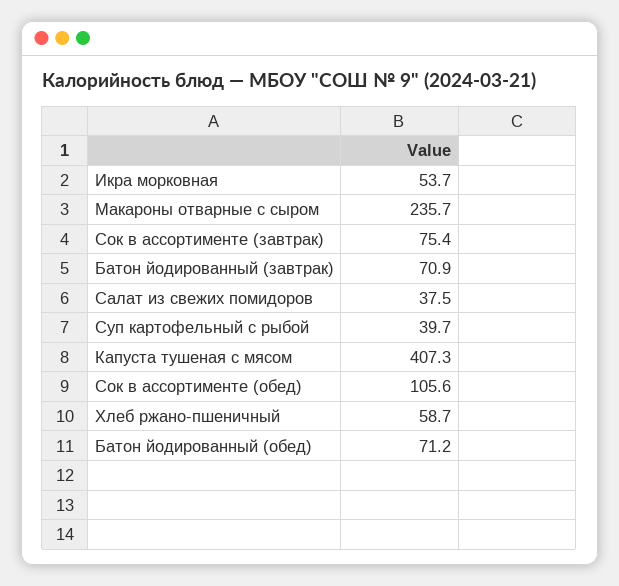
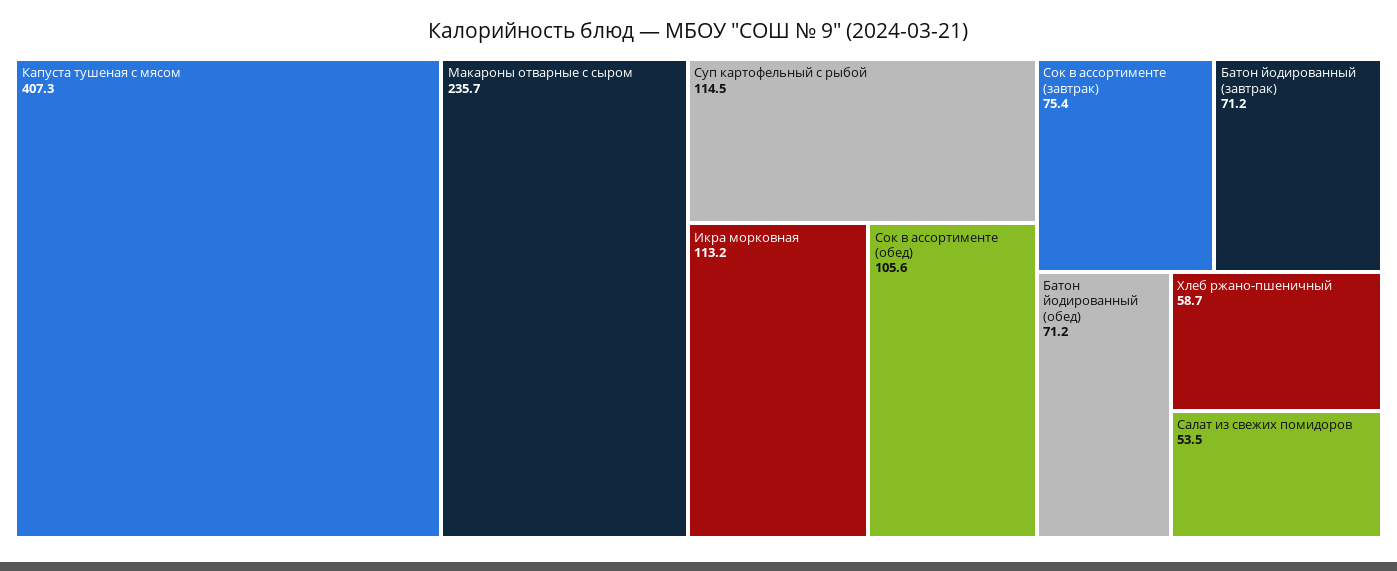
  {
-   "Икра морковная": 53.7,
+   "Икра морковная": 113.2,
    "Макароны отварные с сыром": 235.7,
    "Сок в ассортименте (завтрак)": 75.4,
-   "Батон йодированный (завтрак)": 70.9,
+   "Батон йодированный (завтрак)": 71.2,
-   "Салат из свежих помидоров": 37.5,
+   "Салат из свежих помидоров": 53.5,
-   "Суп картофельный с рыбой": 39.7,
+   "Суп картофельный с рыбой": 114.5,
    "Капуста тушеная с мясом": 407.3,
    "Сок в ассортименте (обед)": 105.6,
    "Хлеб ржано-пшеничный": 58.7,
    "Батон йодированный (обед)": 71.2
  }

